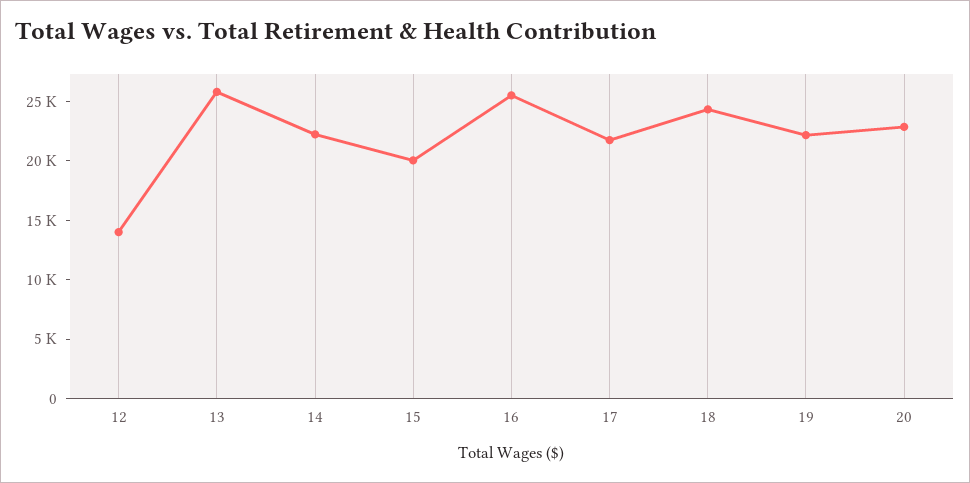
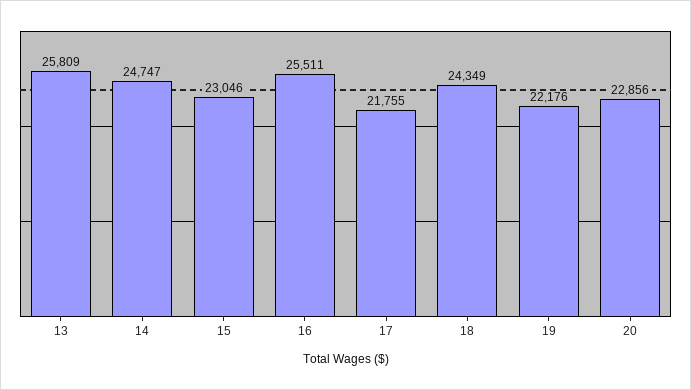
  {
-   "12": 14000,
    "13": 25809,
-   "14": 22000,
+   "14": 24747,
-   "15": 20000,
+   "15": 23046,
    "16": 25511,
    "17": 21755,
    "18": 24349,
    "19": 22176,
    "20": 22856
  }

